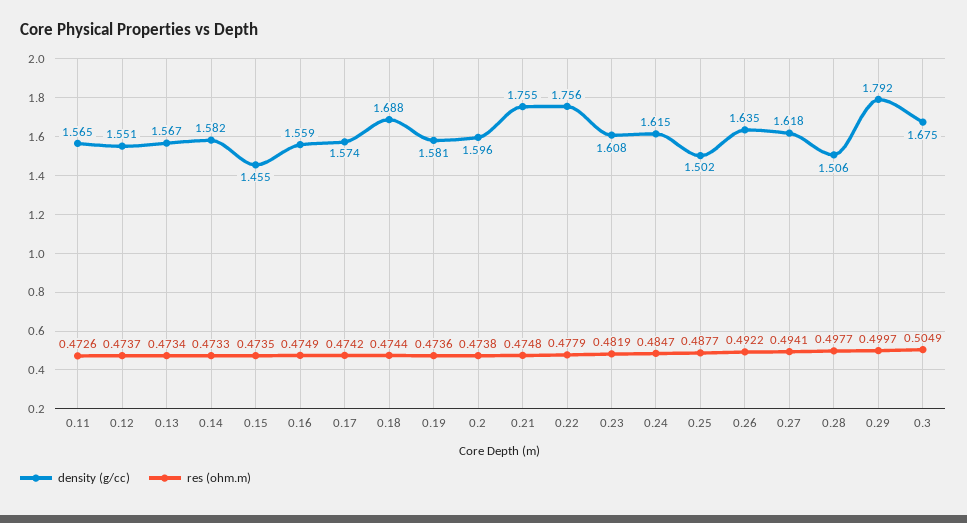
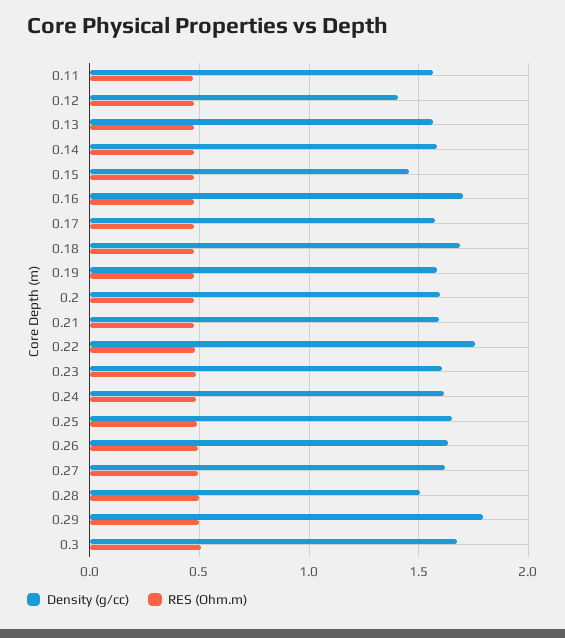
  {
    "density (g/cc)": {
      "0.11": 1.565,
-     "0.12": 1.551,
+     "0.12": 1.4,
      "0.13": 1.567,
      "0.14": 1.582,
      "0.15": 1.455,
-     "0.16": 1.559,
+     "0.16": 1.7,
      "0.17": 1.574,
      "0.18": 1.688,
      "0.19": 1.581,
      "0.2": 1.596,
-     "0.21": 1.755,
+     "0.21": 1.6,
      "0.22": 1.756,
      "0.23": 1.608,
      "0.24": 1.615,
-     "0.25": 1.502,
+     "0.25": 1.65,
      "0.26": 1.635,
      "0.27": 1.618,
      "0.28": 1.506,
      "0.29": 1.792,
      "0.3": 1.675
    },
    "res (ohm.m)": {
      "0.11": 0.4726,
      "0.12": 0.4737,
      "0.13": 0.4734,
      "0.14": 0.4733,
      "0.15": 0.4735,
      "0.16": 0.4749,
      "0.17": 0.4742,
      "0.18": 0.4744,
      "0.19": 0.4736,
      "0.2": 0.4738,
      "0.21": 0.4748,
      "0.22": 0.4779,
      "0.23": 0.4819,
      "0.24": 0.4847,
      "0.25": 0.4877,
      "0.26": 0.4922,
      "0.27": 0.4941,
      "0.28": 0.4977,
      "0.29": 0.4997,
      "0.3": 0.5049
    }
  }

